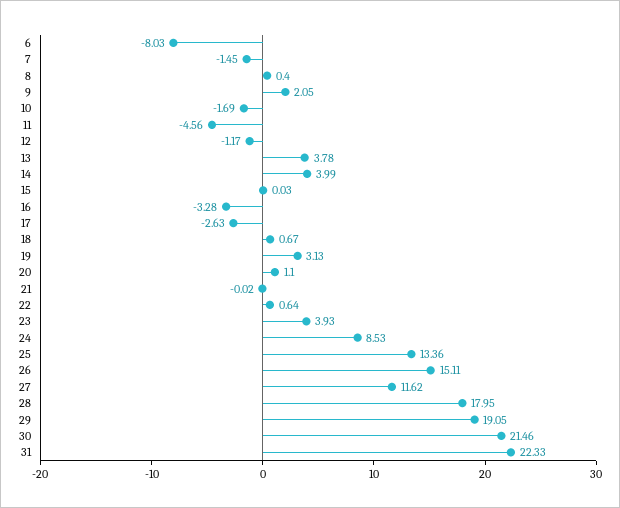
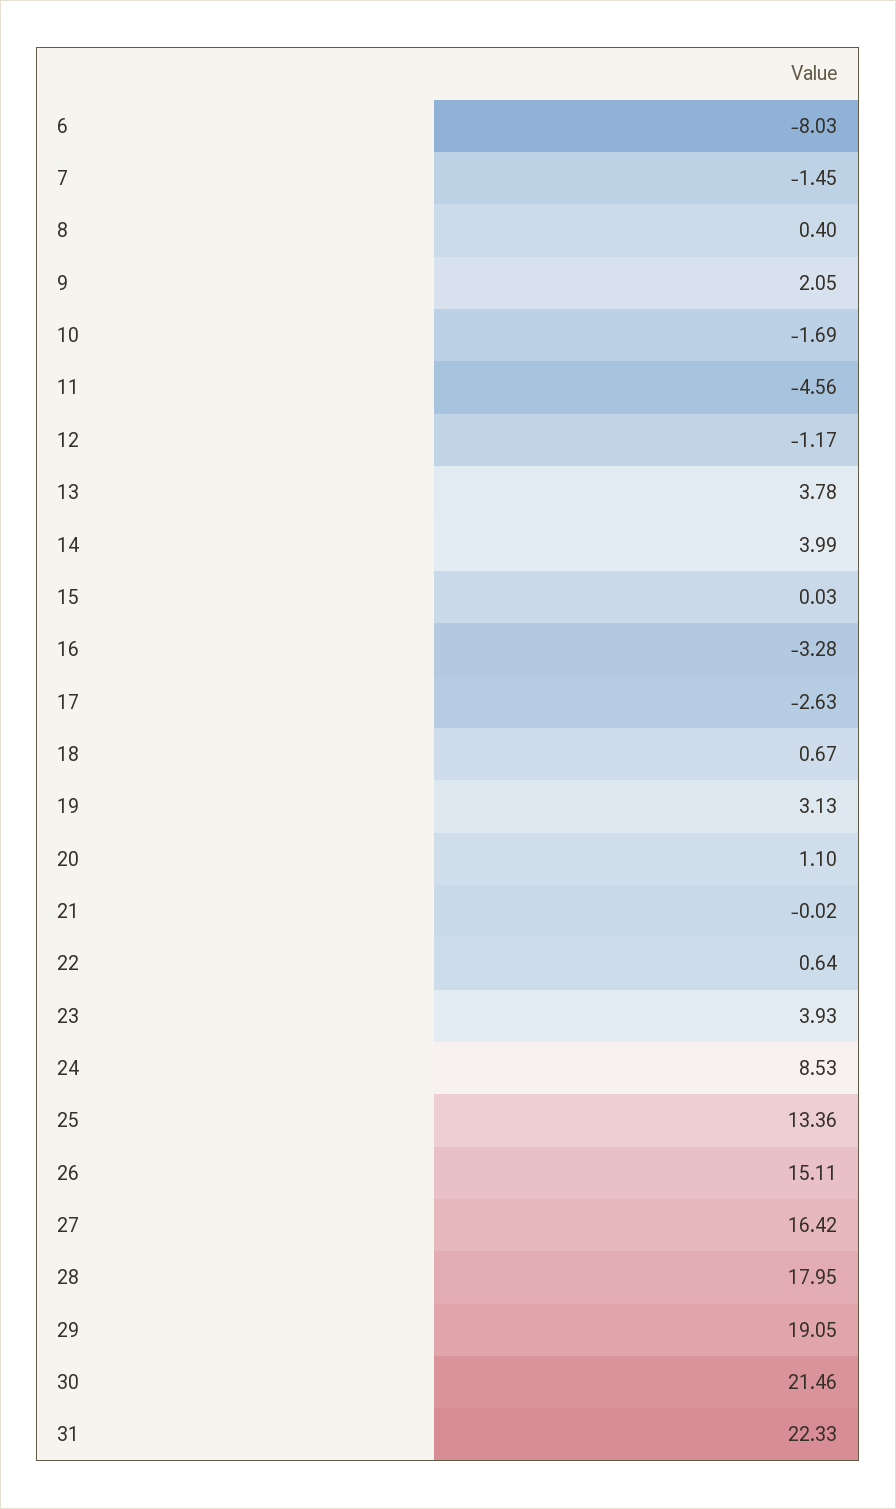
  {
    "6": -8.03,
    "7": -1.45,
    "8": 0.4,
    "9": 2.05,
    "10": -1.69,
    "11": -4.56,
    "12": -1.17,
    "13": 3.78,
    "14": 3.99,
    "15": 0.03,
    "16": -3.28,
    "17": -2.63,
    "18": 0.67,
    "19": 3.13,
    "20": 1.1,
    "21": -0.02,
    "22": 0.64,
    "23": 3.93,
    "24": 8.53,
    "25": 13.36,
    "26": 15.11,
-   "27": 11.62,
+   "27": 16.42,
    "28": 17.95,
    "29": 19.05,
    "30": 21.46,
    "31": 22.33
  }

